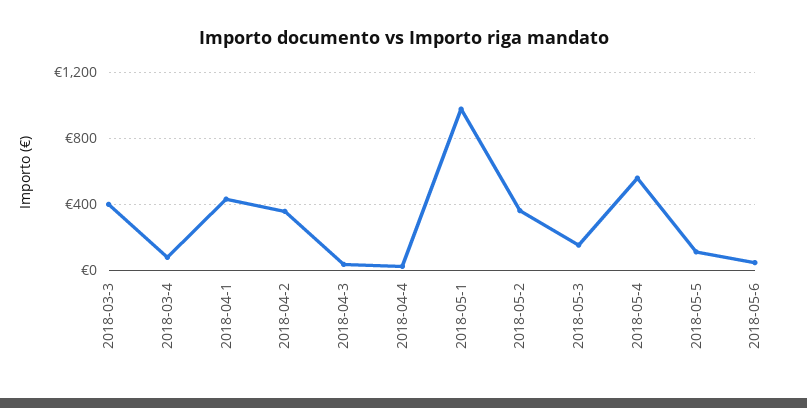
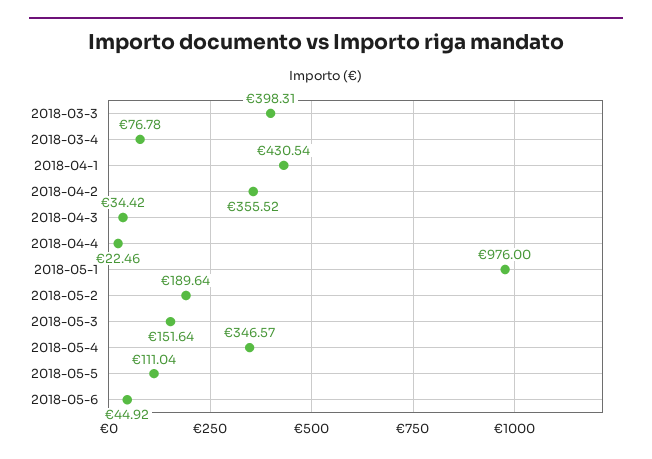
  {
    "2018-03-3": 398.31,
    "2018-03-4": 76.78,
    "2018-04-1": 430.54,
    "2018-04-2": 355.52,
    "2018-04-3": 34.42,
    "2018-04-4": 22.46,
    "2018-05-1": 976,
-   "2018-05-2": 350,
+   "2018-05-2": 189.64,
    "2018-05-3": 151.64,
-   "2018-05-4": 550,
+   "2018-05-4": 346.57,
    "2018-05-5": 111.04,
    "2018-05-6": 44.92
  }

